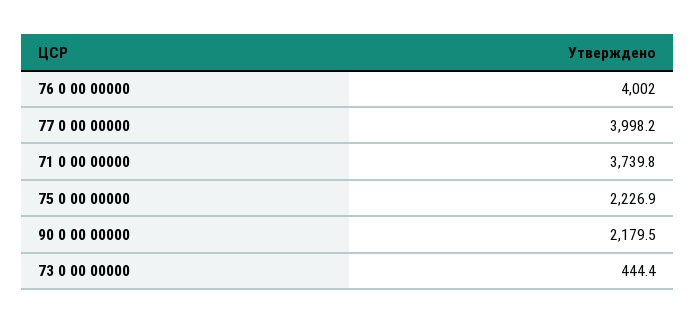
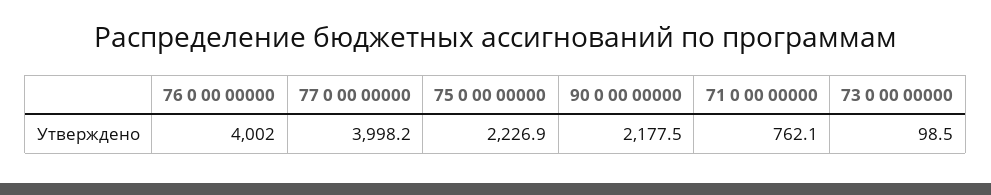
  {
    "76 0 00 00000": 4002,
    "77 0 00 00000": 3998.2,
-   "71 0 00 00000": 3739.8,
+   "71 0 00 00000": 762.1,
    "75 0 00 00000": 2226.9,
-   "90 0 00 00000": 2179.5,
+   "90 0 00 00000": 2177.5,
-   "73 0 00 00000": 444.4
+   "73 0 00 00000": 98.5
  }

